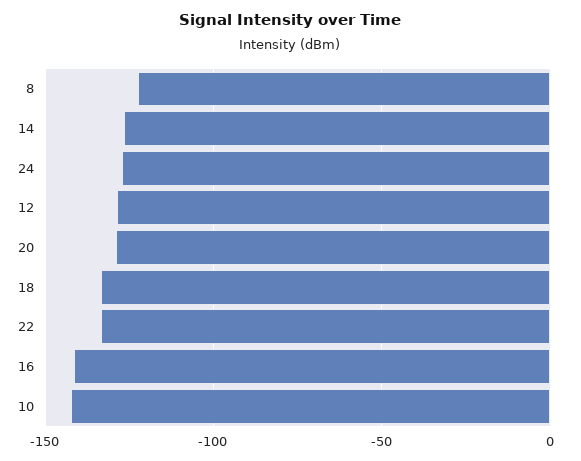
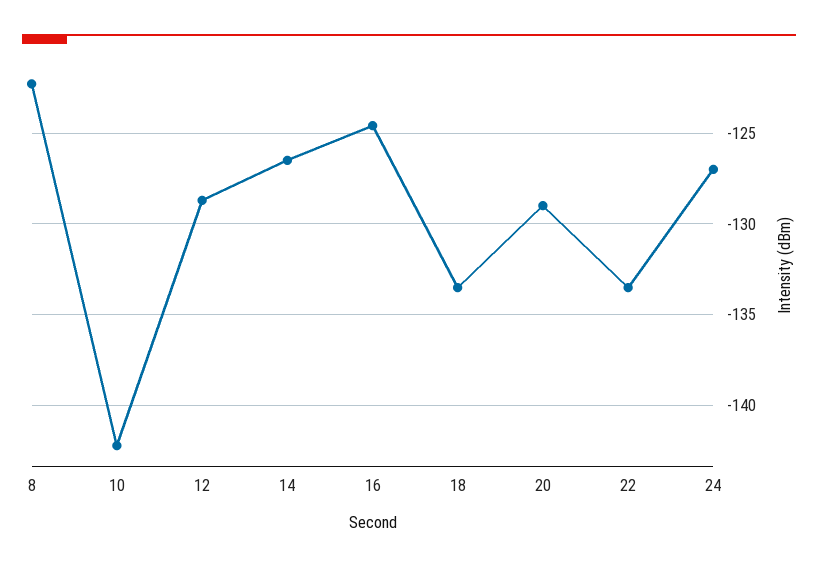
  {
    "8": -122.5,
    "14": -126.5,
    "24": -127,
    "12": -128.5,
    "20": -129,
    "18": -133.5,
    "22": -133.5,
-   "16": -140,
+   "16": -124.5,
    "10": -142
  }

